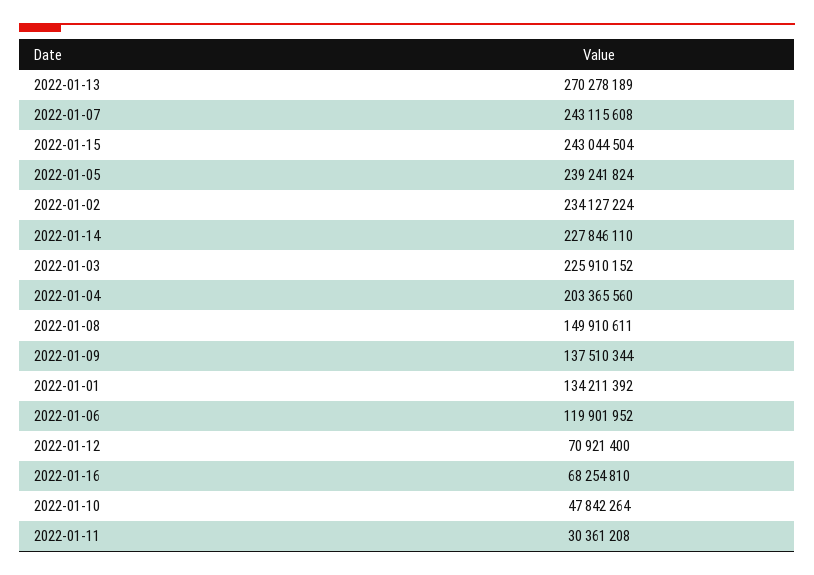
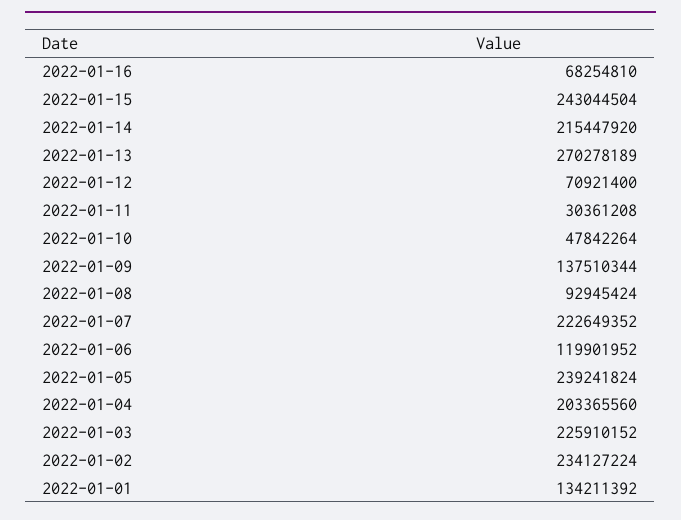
  {
    "2022-01-13": 270278189,
-   "2022-01-07": 243115608,
+   "2022-01-07": 222649352,
    "2022-01-15": 243044504,
    "2022-01-05": 239241824,
    "2022-01-02": 234127224,
-   "2022-01-14": 227846110,
+   "2022-01-14": 215447920,
    "2022-01-03": 225910152,
    "2022-01-04": 203365560,
-   "2022-01-08": 149910611,
+   "2022-01-08": 92945424,
    "2022-01-09": 137510344,
    "2022-01-01": 134211392,
    "2022-01-06": 119901952,
    "2022-01-12": 70921400,
    "2022-01-16": 68254810,
    "2022-01-10": 47842264,
    "2022-01-11": 30361208
  }

